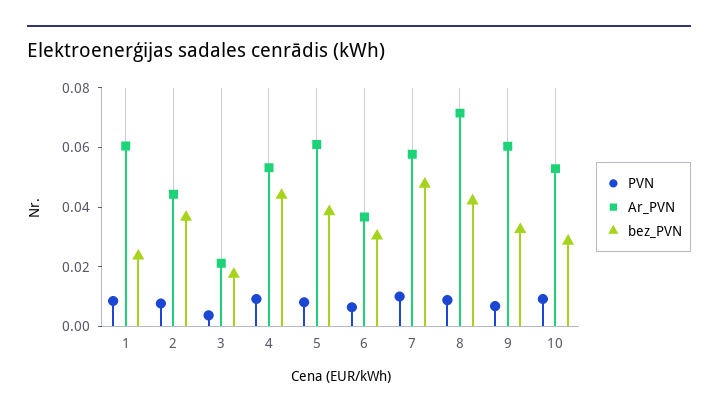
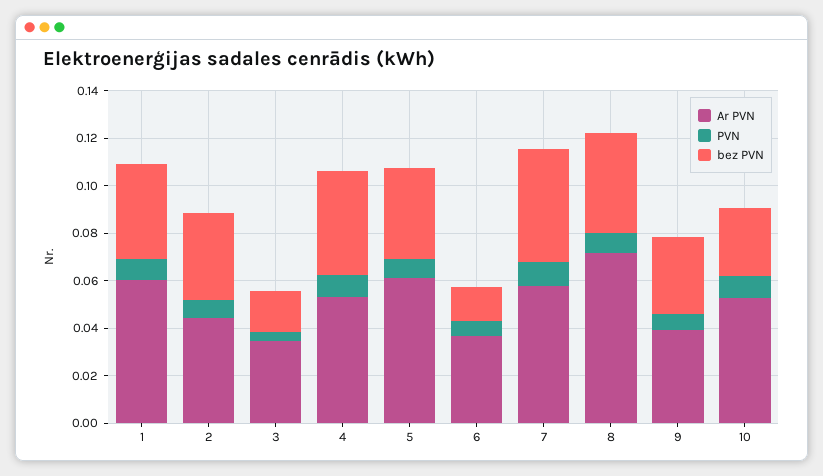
  {
    "PVN": {
      "1": 0.01,
      "2": 0.01,
      "3": 0.005,
      "4": 0.01,
      "5": 0.01,
      "6": 0.005,
      "7": 0.01,
      "8": 0.01,
      "9": 0.005,
      "10": 0.01
    },
    "Ar_PVN": {
      "1": 0.06,
      "2": 0.045,
-     "3": 0.02,
+     "3": 0.035,
      "4": 0.055,
      "5": 0.06,
      "6": 0.035,
      "7": 0.06,
      "8": 0.07,
-     "9": 0.06,
+     "9": 0.04,
      "10": 0.055
    },
    "bez_PVN": {
-     "1": 0.025,
+     "1": 0.04,
      "2": 0.035,
      "3": 0.02,
      "4": 0.045,
      "5": 0.04,
-     "6": 0.03,
+     "6": 0.015,
      "7": 0.05,
      "8": 0.04,
      "9": 0.035,
      "10": 0.03
    }
  }

